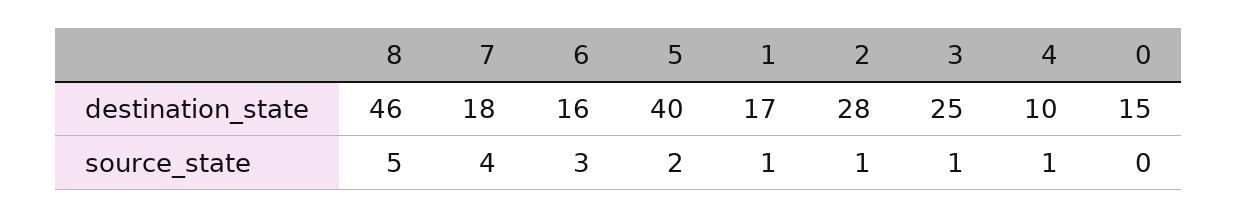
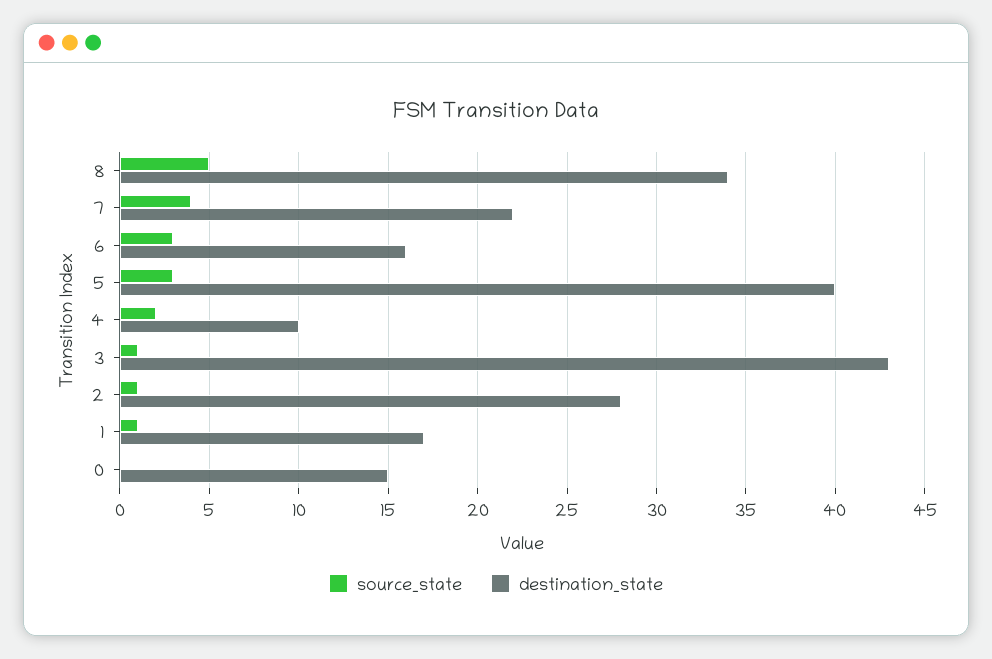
  {
    "destination_state": {
-     "8": 46,
+     "8": 34,
-     "7": 18,
+     "7": 22,
      "6": 16,
      "5": 40,
      "1": 17,
      "2": 28,
-     "3": 25,
+     "3": 43,
      "4": 10,
      "0": 15
    },
    "source_state": {
      "8": 5,
      "7": 4,
      "6": 3,
-     "5": 2,
+     "5": 3,
      "1": 1,
      "2": 1,
      "3": 1,
-     "4": 1,
+     "4": 2,
      "0": 0
    }
  }

